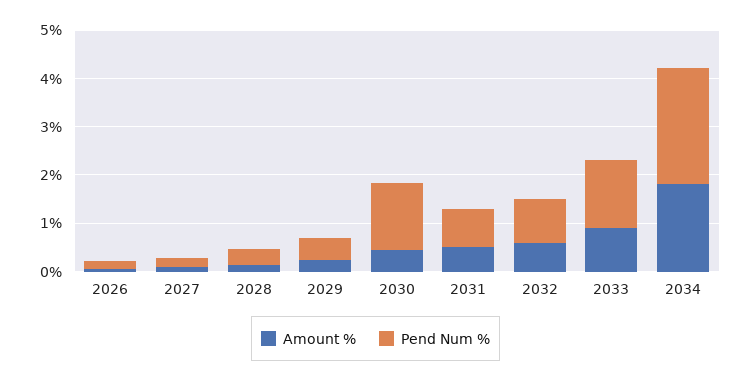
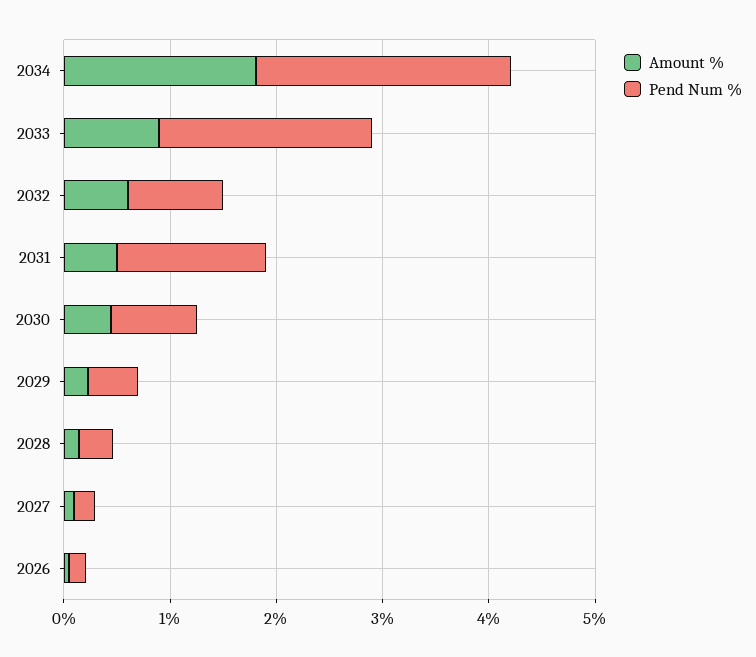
  {
    "Amount %": {
      "2026": 0,
      "2027": 0.2,
      "2028": 0.2,
      "2029": 0.2,
      "2030": 0.4,
      "2031": 0.6,
      "2032": 0.6,
      "2033": 1,
      "2034": 1.8
    },
    "Pend Num %": {
      "2026": 0.2,
      "2027": 0.2,
      "2028": 0.4,
      "2029": 0.4,
-     "2030": 1.4,
+     "2030": 0.8,
-     "2031": 0.8,
+     "2031": 1.4,
      "2032": 1,
-     "2033": 1.4,
+     "2033": 2,
      "2034": 2.4
    }
  }

